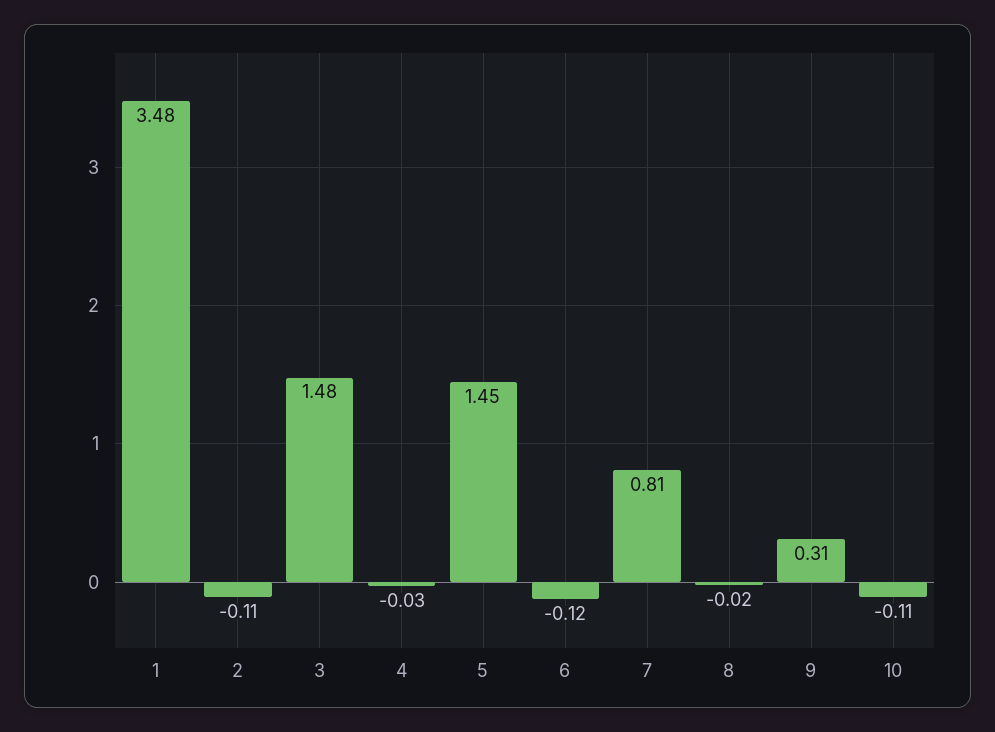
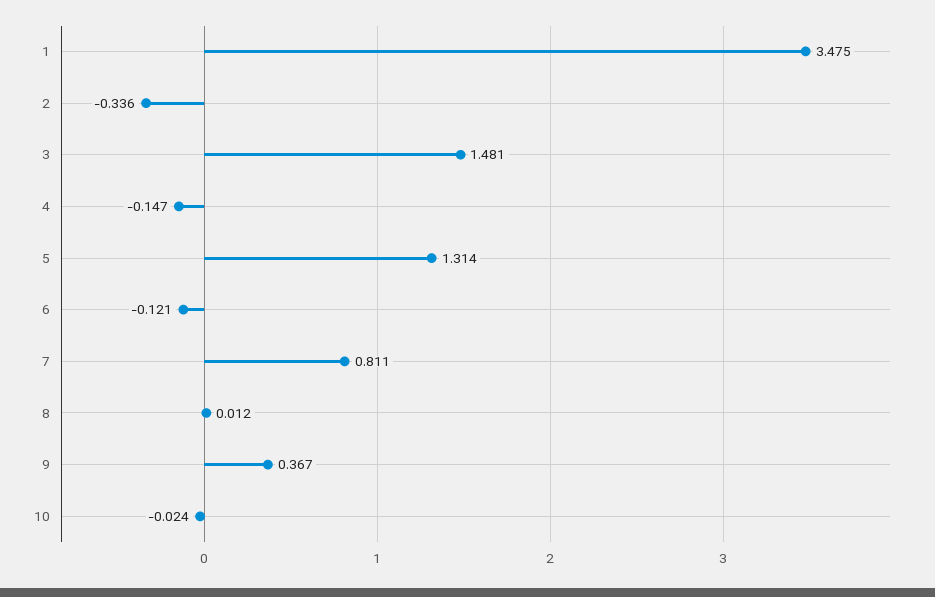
  {
    "1": 3.475,
-   "2": -0.11,
+   "2": -0.336,
    "3": 1.481,
-   "4": -0.03,
+   "4": -0.147,
-   "5": 1.45,
+   "5": 1.314,
    "6": -0.121,
    "7": 0.811,
-   "8": -0.02,
+   "8": 0.012,
-   "9": 0.31,
+   "9": 0.367,
-   "10": -0.11
+   "10": -0.024
  }

